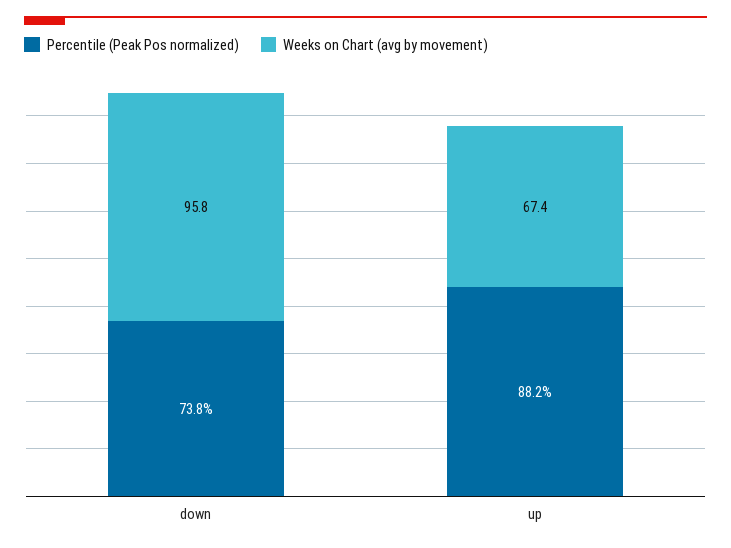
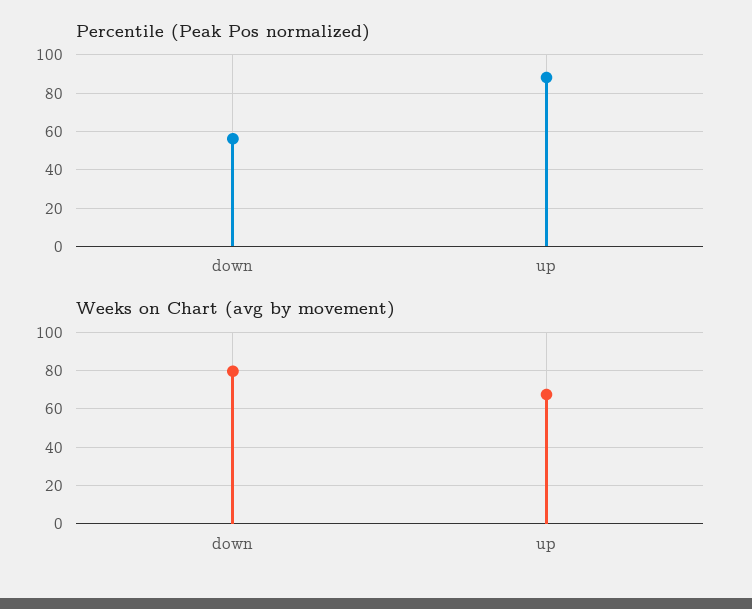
  {
    "Percentile (Peak Pos normalized)": {
-     "down": 73.8,
+     "down": 55,
      "up": 88.2
    },
    "Weeks on Chart (avg by movement)": {
-     "down": 95.8,
+     "down": 80,
      "up": 67.4
    }
  }

